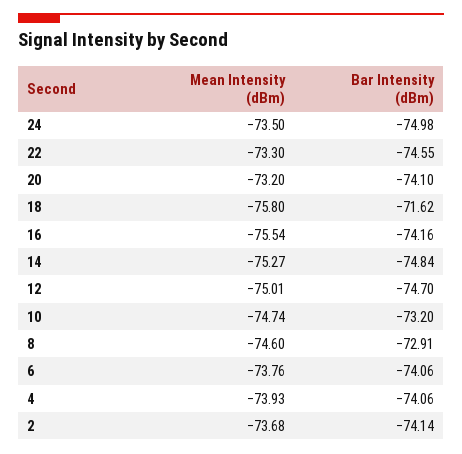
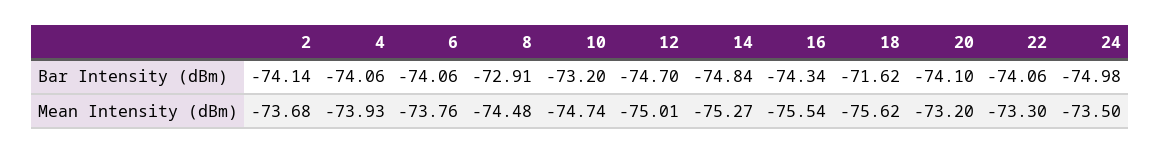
  {
    "Mean Intensity (dBm)": {
      "24": -73.5,
      "22": -73.3,
      "20": -73.2,
-     "18": -75.8,
+     "18": -75.62,
      "16": -75.54,
      "14": -75.27,
      "12": -75.01,
      "10": -74.74,
-     "8": -74.6,
+     "8": -74.48,
      "6": -73.76,
      "4": -73.93,
      "2": -73.68
    },
    "Bar Intensity (dBm)": {
      "24": -74.98,
-     "22": -74.55,
+     "22": -74.06,
      "20": -74.1,
      "18": -71.62,
-     "16": -74.16,
+     "16": -74.34,
      "14": -74.84,
      "12": -74.7,
      "10": -73.2,
      "8": -72.91,
      "6": -74.06,
      "4": -74.06,
      "2": -74.14
    }
  }

